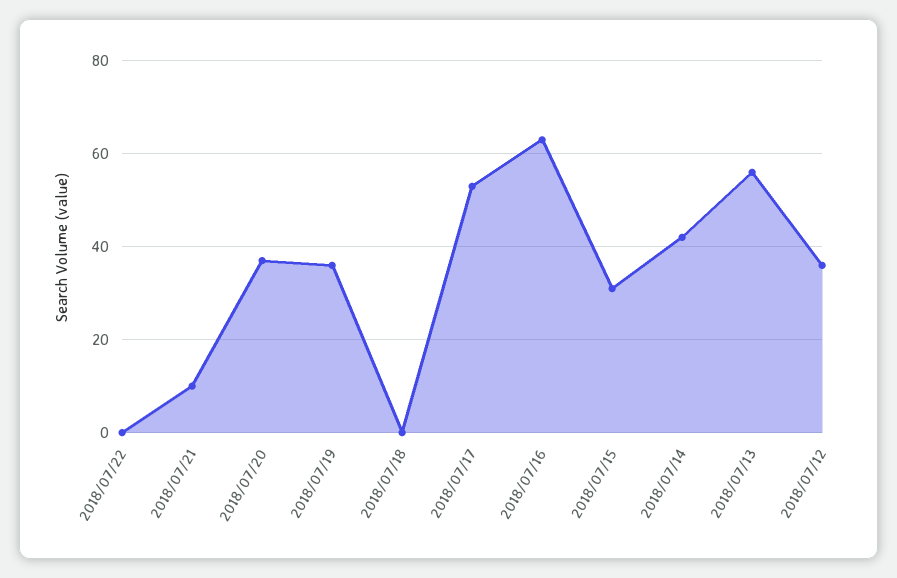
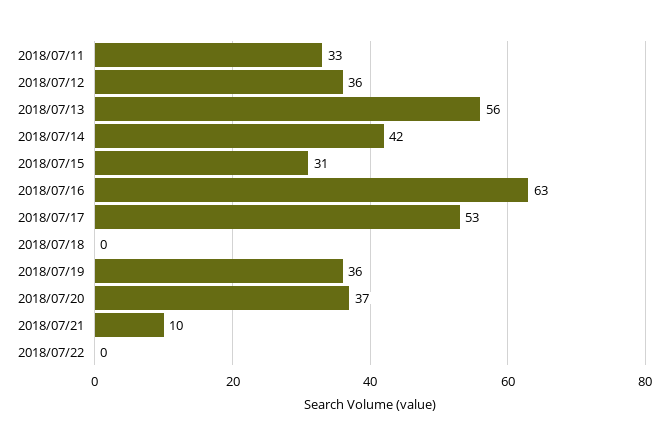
  {
    "2018/07/22": 0,
    "2018/07/21": 10,
    "2018/07/20": 37,
    "2018/07/19": 36,
    "2018/07/18": 0,
    "2018/07/17": 53,
    "2018/07/16": 63,
    "2018/07/15": 31,
    "2018/07/14": 42,
    "2018/07/13": 56,
-   "2018/07/12": 36
+   "2018/07/12": 36,
+   "2018/07/11": 33
  }

